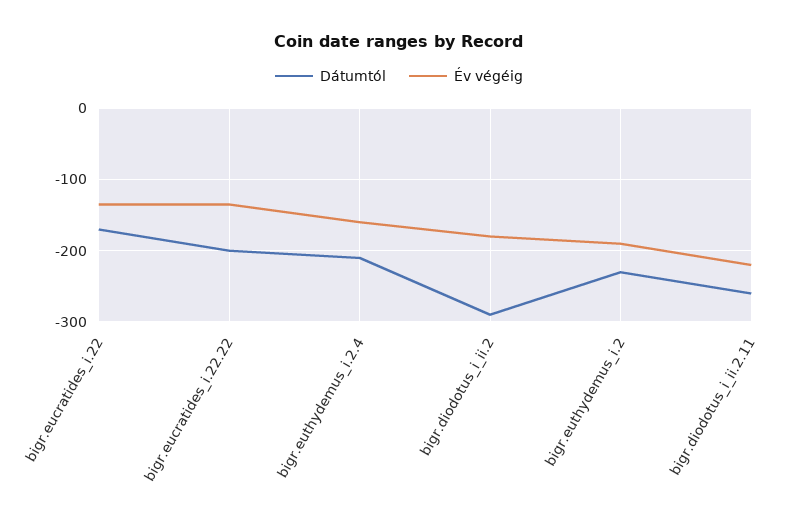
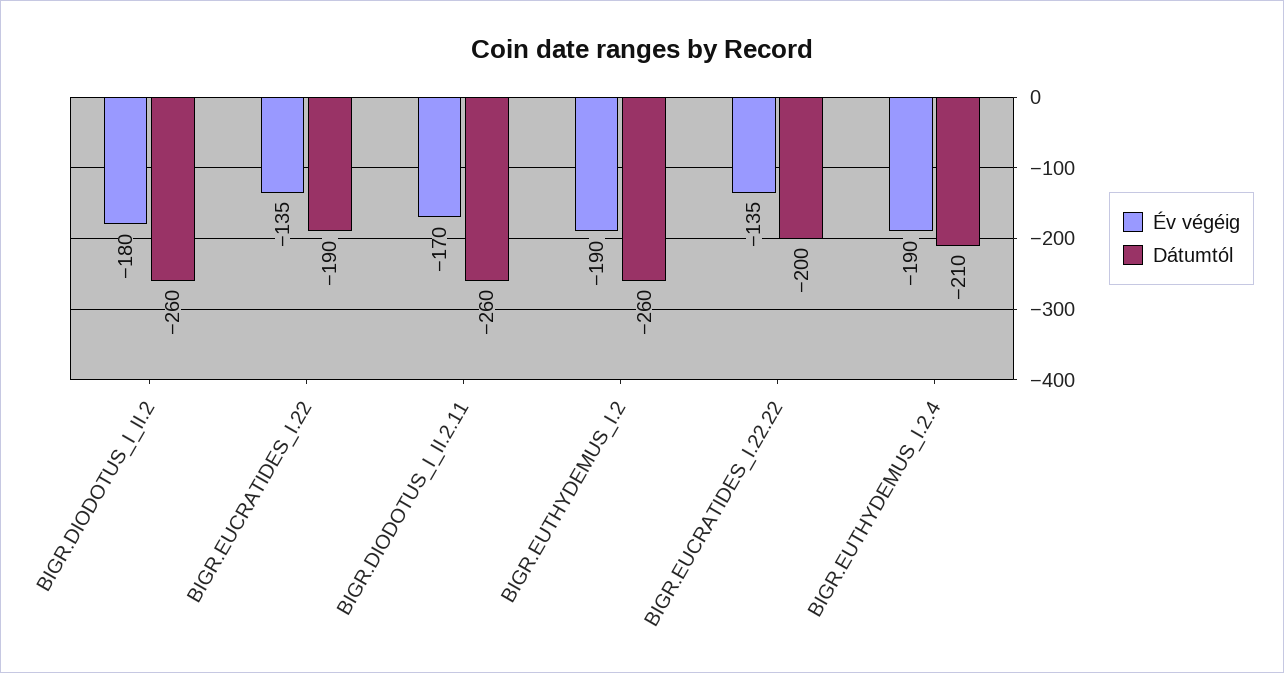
  {
    "Dátumtól": {
-     "bigr.eucratides_i.22": -170,
+     "bigr.eucratides_i.22": -190,
      "bigr.eucratides_i.22.22": -200,
      "bigr.euthydemus_i.2.4": -210,
-     "bigr.diodotus_i_ii.2": -290,
+     "bigr.diodotus_i_ii.2": -260,
-     "bigr.euthydemus_i.2": -230,
+     "bigr.euthydemus_i.2": -260,
      "bigr.diodotus_i_ii.2.11": -260
    },
    "Év végéig": {
      "bigr.eucratides_i.22": -135,
      "bigr.eucratides_i.22.22": -135,
-     "bigr.euthydemus_i.2.4": -160,
+     "bigr.euthydemus_i.2.4": -190,
      "bigr.diodotus_i_ii.2": -180,
      "bigr.euthydemus_i.2": -190,
-     "bigr.diodotus_i_ii.2.11": -220
+     "bigr.diodotus_i_ii.2.11": -170
    }
  }

